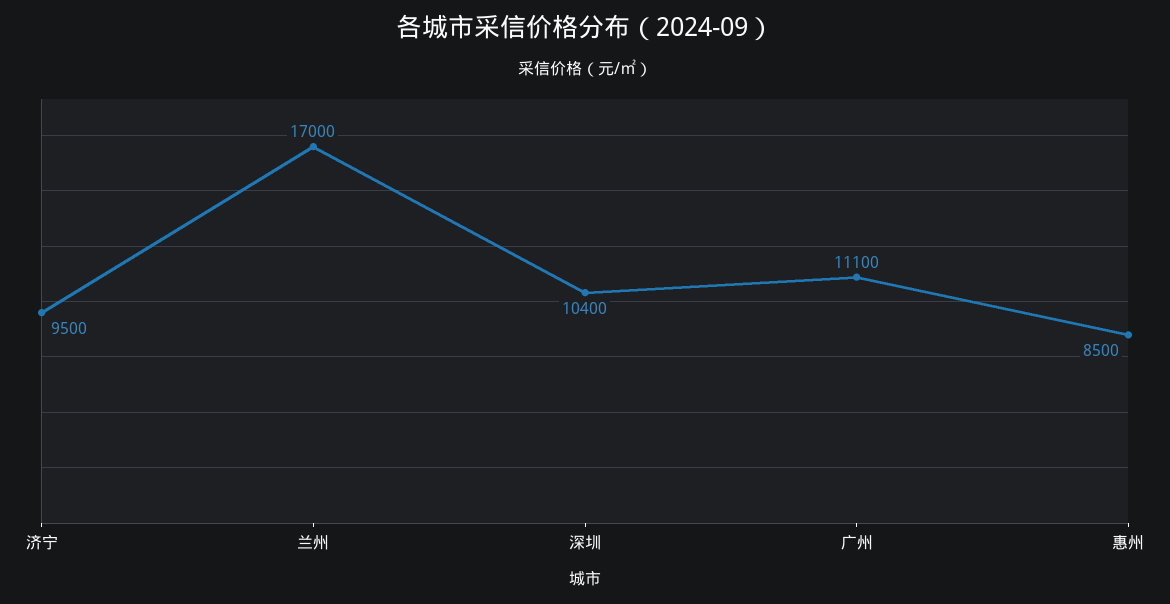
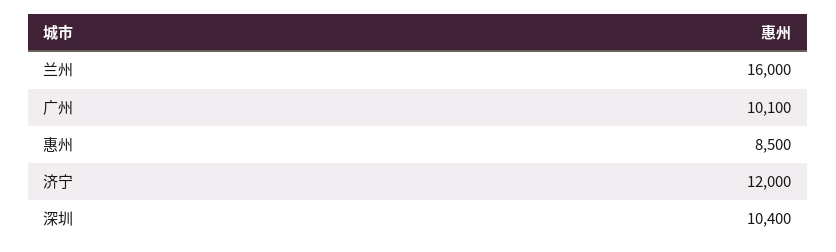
  {
-   "济宁": 9500,
+   "济宁": 12000,
-   "兰州": 17000,
+   "兰州": 16000,
    "深圳": 10400,
-   "广州": 11100,
+   "广州": 10100,
    "惠州": 8500
  }

